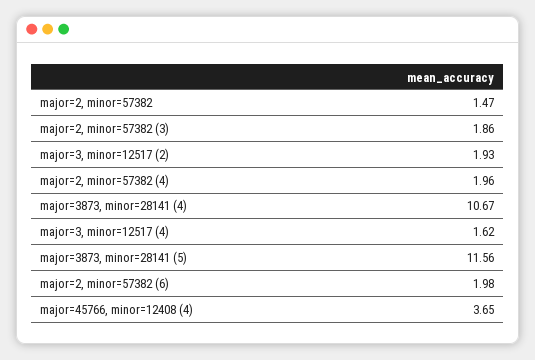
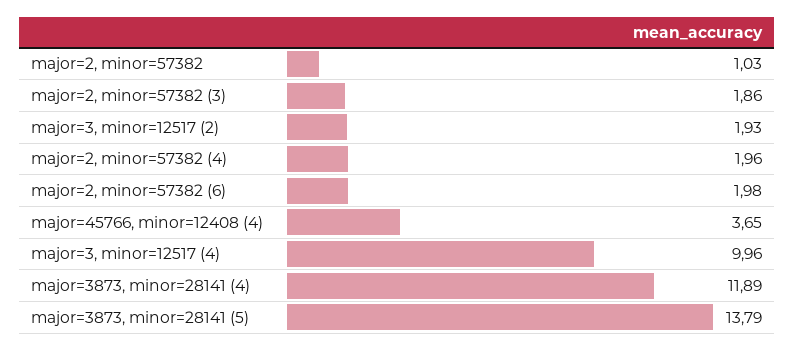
  {
-   "major=2, minor=57382": 1.47,
+   "major=2, minor=57382": 1.03,
    "major=2, minor=57382 (3)": 1.86,
    "major=3, minor=12517 (2)": 1.93,
    "major=2, minor=57382 (4)": 1.96,
-   "major=3873, minor=28141 (4)": 10.67,
+   "major=3873, minor=28141 (4)": 11.89,
-   "major=3, minor=12517 (4)": 1.62,
+   "major=3, minor=12517 (4)": 9.96,
-   "major=3873, minor=28141 (5)": 11.56,
+   "major=3873, minor=28141 (5)": 13.79,
    "major=2, minor=57382 (6)": 1.98,
    "major=45766, minor=12408 (4)": 3.65
  }

